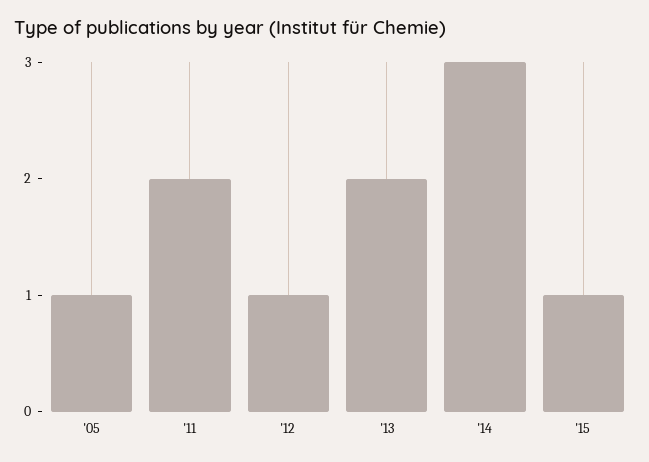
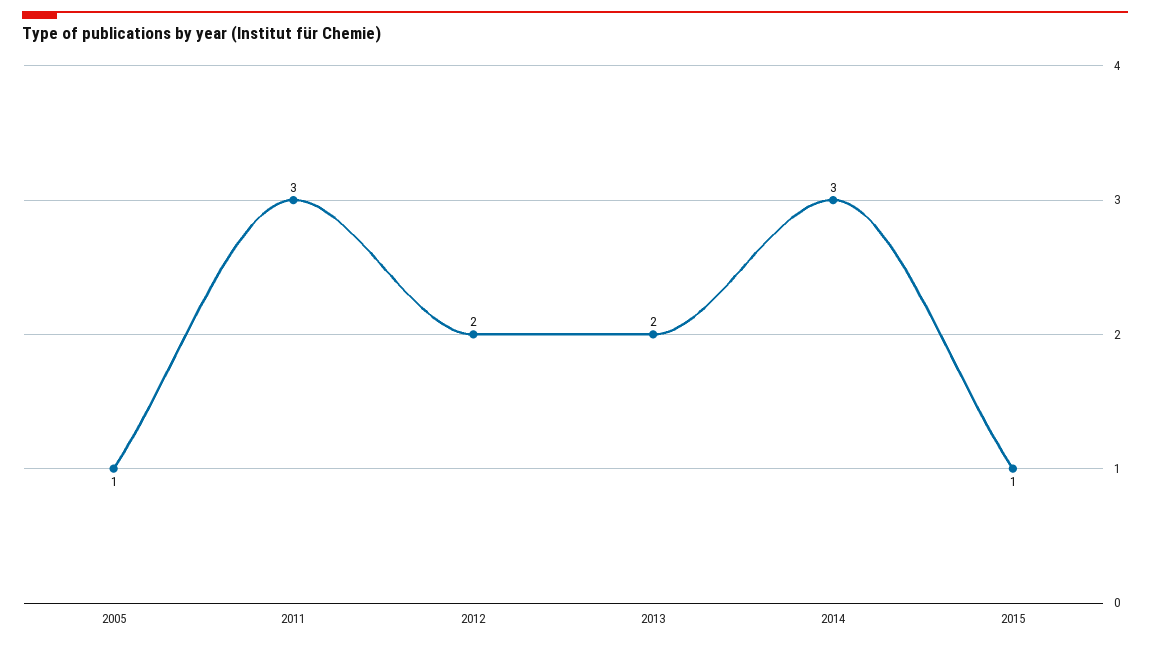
  {
    "'05": 1,
-   "'11": 2,
+   "'11": 3,
-   "'12": 1,
+   "'12": 2,
    "'13": 2,
    "'14": 3,
    "'15": 1
  }

